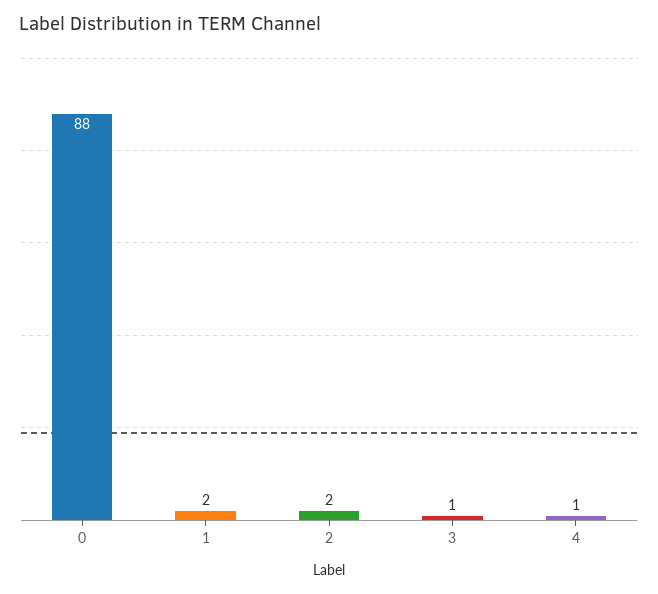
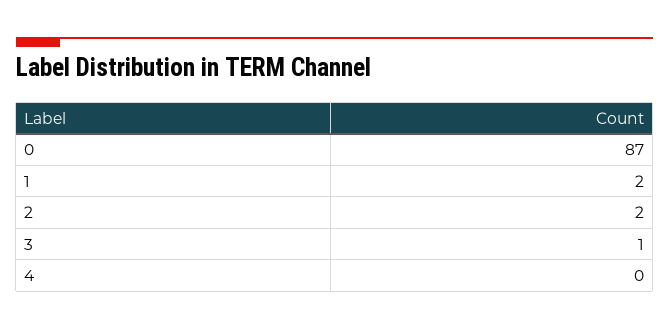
  {
-   "0": 88,
+   "0": 87,
    "1": 2,
    "2": 2,
    "3": 1,
-   "4": 1
+   "4": 0
  }

